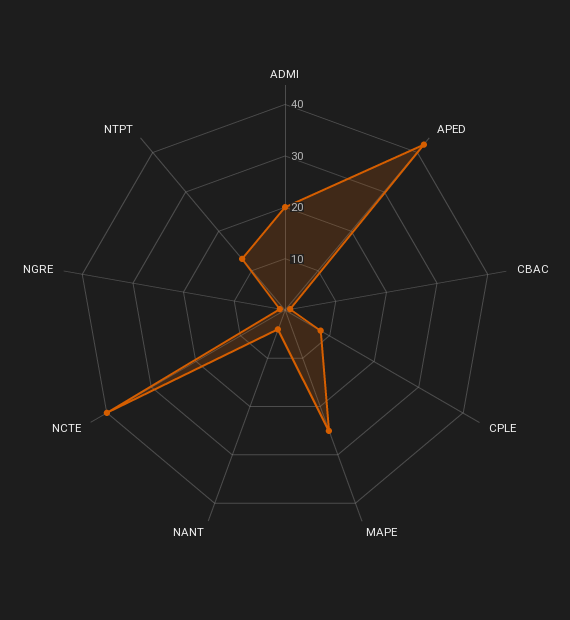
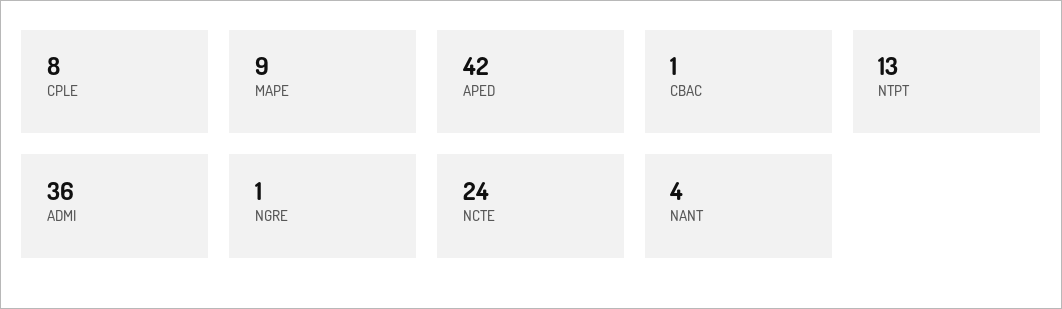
  {
-   "ADMI": 20,
+   "ADMI": 36,
    "APED": 42,
    "CBAC": 1,
    "CPLE": 8,
-   "MAPE": 25,
+   "MAPE": 9,
    "NANT": 4,
-   "NCTE": 40,
+   "NCTE": 24,
    "NGRE": 1,
    "NTPT": 13
  }

